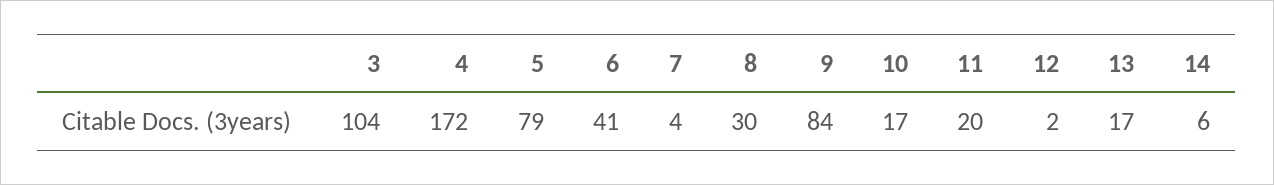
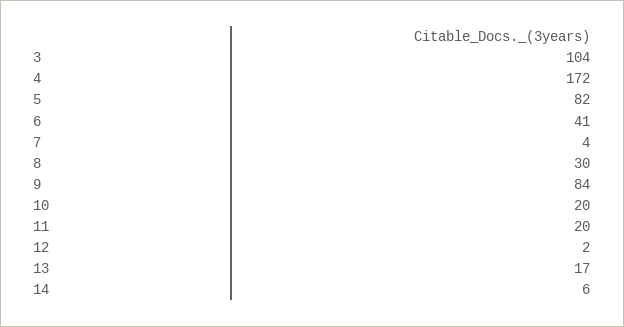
  {
    "3": 104,
    "4": 172,
-   "5": 79,
+   "5": 82,
    "6": 41,
    "7": 4,
    "8": 30,
    "9": 84,
-   "10": 17,
+   "10": 20,
    "11": 20,
    "12": 2,
    "13": 17,
    "14": 6
  }

